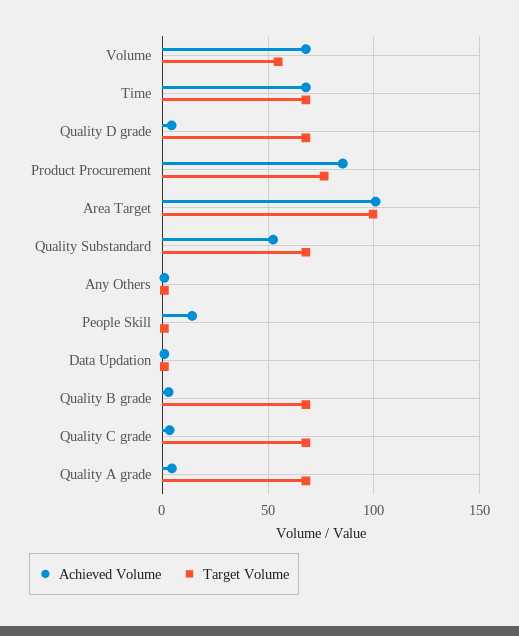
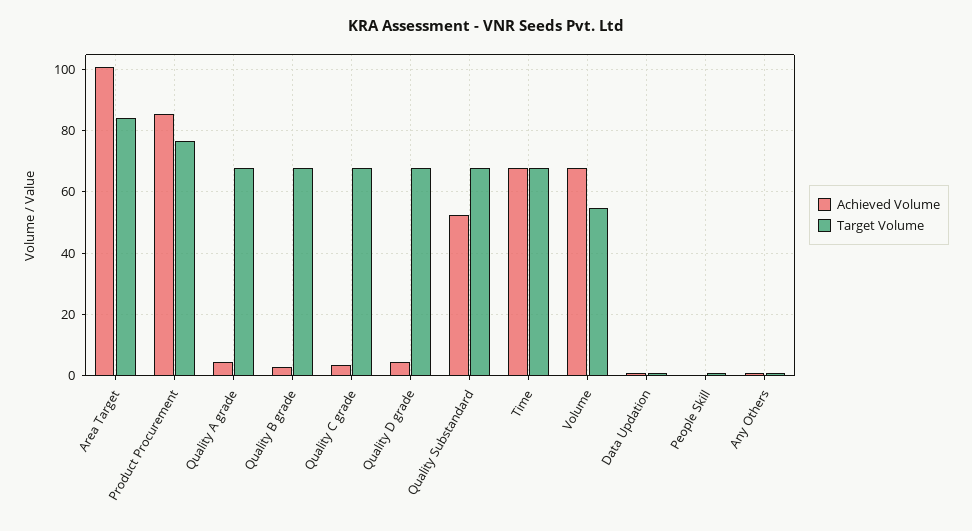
  {
    "Achieved Volume": {
      "Volume": 68,
      "Time": 68,
      "Quality D grade": 4,
      "Product Procurement": 86,
      "Area Target": 100,
      "Quality Substandard": 52,
      "Any Others": 2,
-     "People Skill": 15,
+     "People Skill": 0,
      "Data Updation": 2,
      "Quality B grade": 4,
      "Quality C grade": 4,
      "Quality A grade": 4
    },
    "Target Volume": {
      "Volume": 54,
      "Time": 68,
      "Quality D grade": 68,
      "Product Procurement": 76,
-     "Area Target": 100,
+     "Area Target": 84,
      "Quality Substandard": 68,
      "Any Others": 2,
      "People Skill": 2,
      "Data Updation": 2,
      "Quality B grade": 68,
      "Quality C grade": 68,
      "Quality A grade": 68
    }
  }

